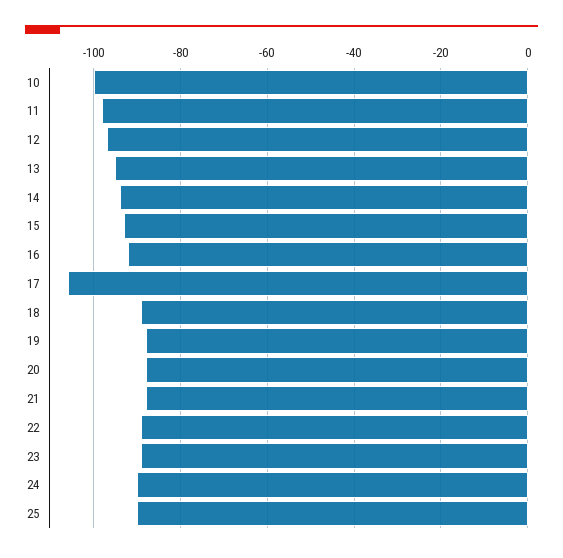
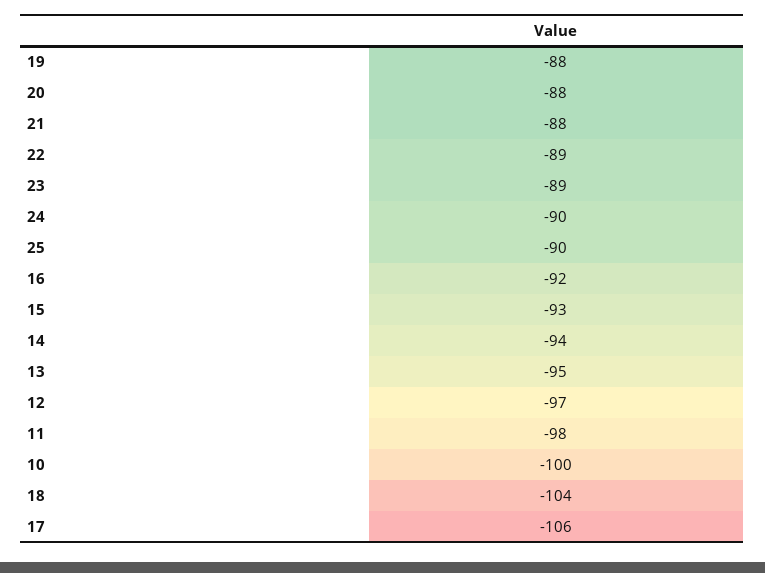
  {
    "10": -100,
    "11": -98,
    "12": -97,
    "13": -95,
    "14": -94,
    "15": -93,
    "16": -92,
    "17": -106,
-   "18": -90,
+   "18": -104,
    "19": -88,
    "20": -88,
    "21": -88,
    "22": -89,
    "23": -89,
    "24": -90,
    "25": -90
  }

